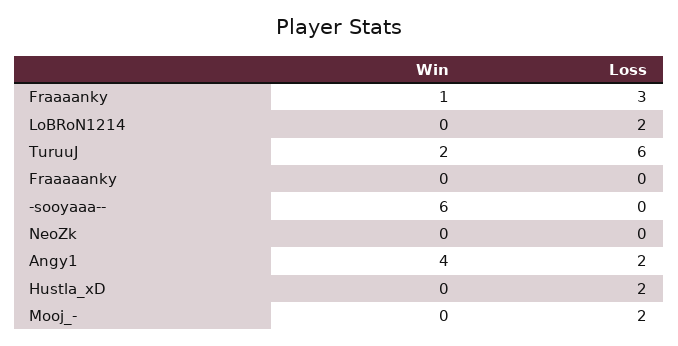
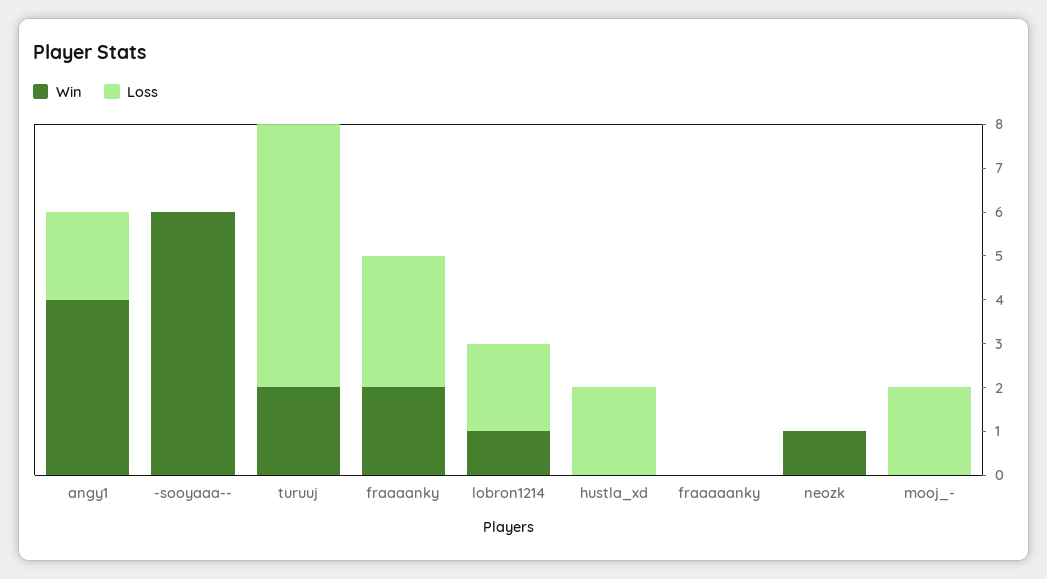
  {
    "Win": {
-     "Fraaaanky": 1,
+     "Fraaaanky": 2,
-     "LoBRoN1214": 0,
+     "LoBRoN1214": 1,
      "TuruuJ": 2,
      "Fraaaaanky": 0,
      "-sooyaaa--": 6,
-     "NeoZk": 0,
+     "NeoZk": 1,
      "Angy1": 4,
      "Hustla_xD": 0,
      "Mooj_-": 0
    },
    "Loss": {
      "Fraaaanky": 3,
      "LoBRoN1214": 2,
      "TuruuJ": 6,
      "Fraaaaanky": 0,
      "-sooyaaa--": 0,
      "NeoZk": 0,
      "Angy1": 2,
      "Hustla_xD": 2,
      "Mooj_-": 2
    }
  }

